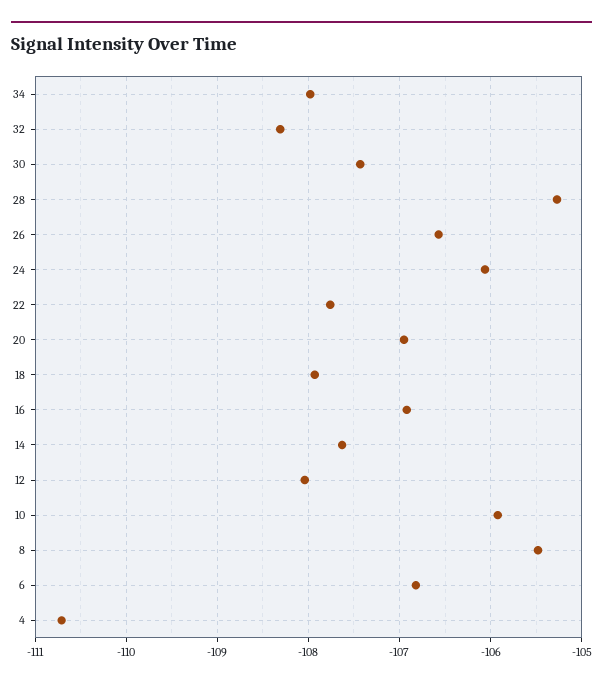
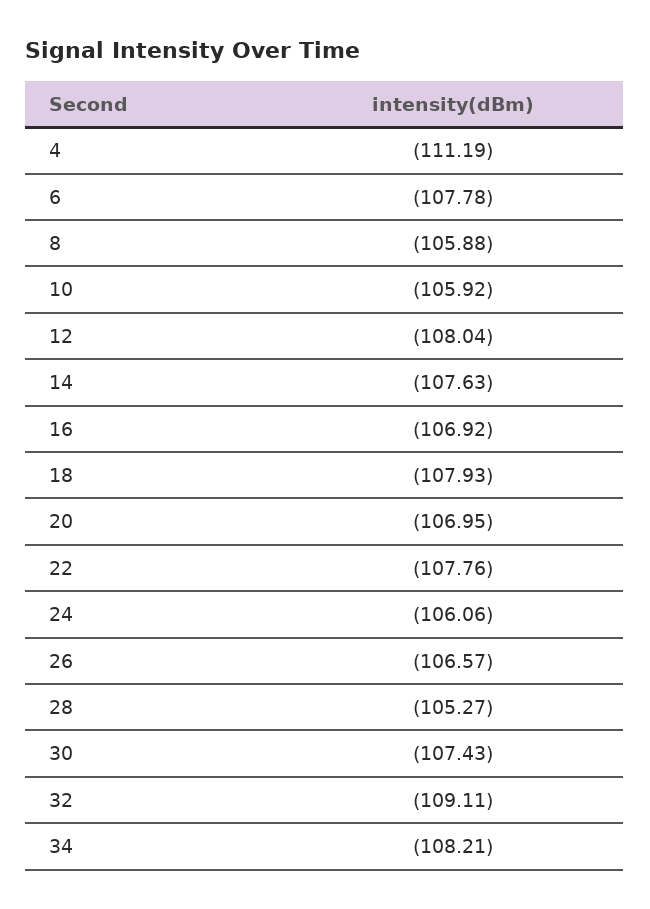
  {
-   "34": -108,
+   "34": -108.21,
-   "32": -108.3,
+   "32": -109.11,
    "30": -107.43,
    "28": -105.27,
    "26": -106.57,
    "24": -106.06,
    "22": -107.76,
    "20": -106.95,
    "18": -107.93,
    "16": -106.92,
    "14": -107.63,
    "12": -108.04,
    "10": -105.92,
-   "8": -105.5,
+   "8": -105.88,
-   "6": -106.8,
+   "6": -107.78,
-   "4": -110.7
+   "4": -111.19
  }

